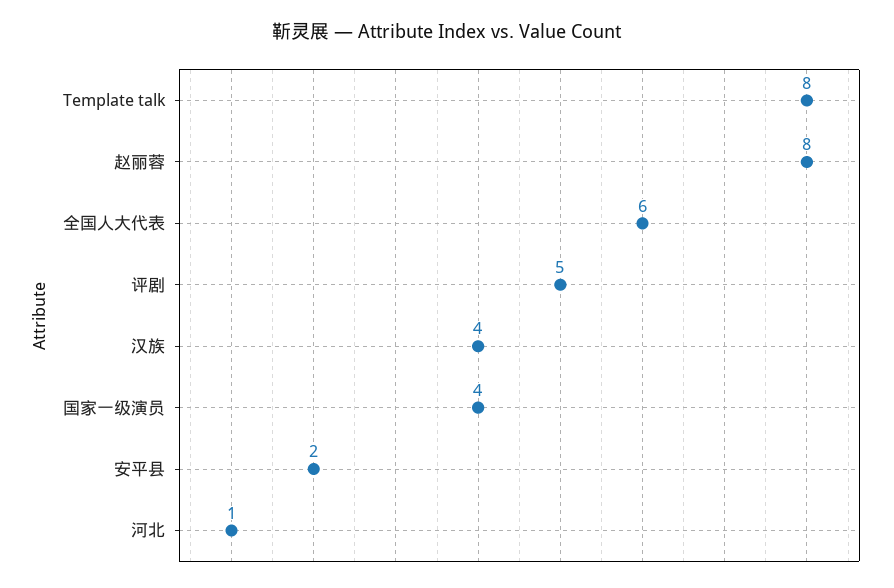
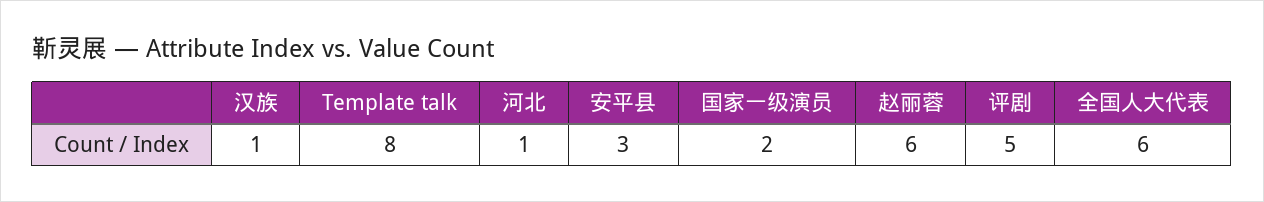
  {
    "Template talk": 8,
-   "赵丽蓉": 8,
+   "赵丽蓉": 6,
    "全国人大代表": 6,
    "评剧": 5,
-   "汉族": 4,
+   "汉族": 1,
-   "国家一级演员": 4,
+   "国家一级演员": 2,
-   "安平县": 2,
+   "安平县": 3,
    "河北": 1
  }

